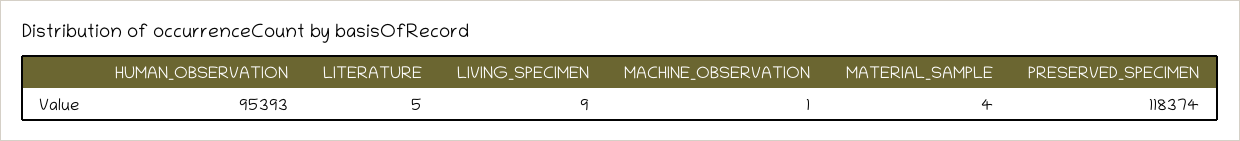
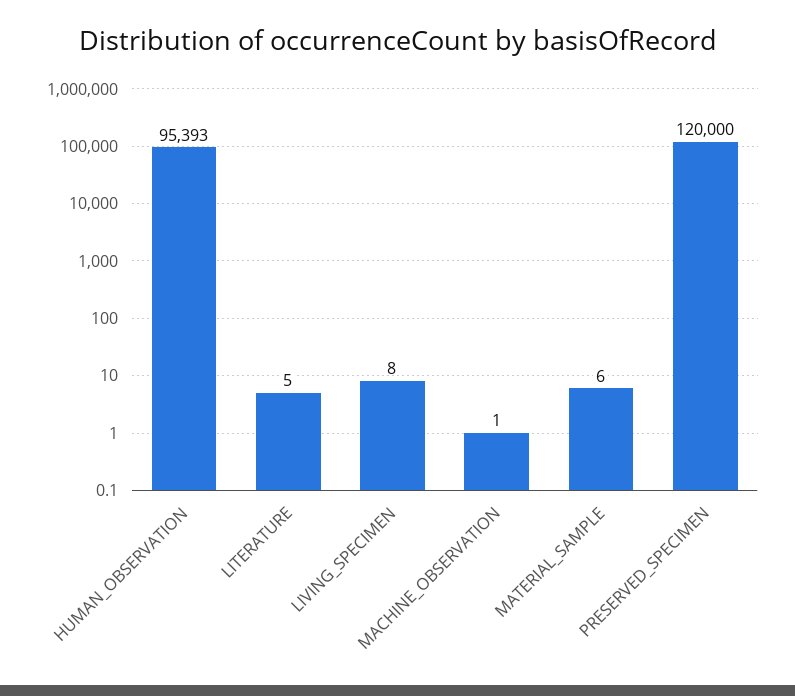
  {
    "HUMAN_OBSERVATION": 95393,
    "LITERATURE": 5,
-   "LIVING_SPECIMEN": 9,
+   "LIVING_SPECIMEN": 8,
    "MACHINE_OBSERVATION": 1,
-   "MATERIAL_SAMPLE": 4,
+   "MATERIAL_SAMPLE": 6,
-   "PRESERVED_SPECIMEN": 118374
+   "PRESERVED_SPECIMEN": 120000
  }

